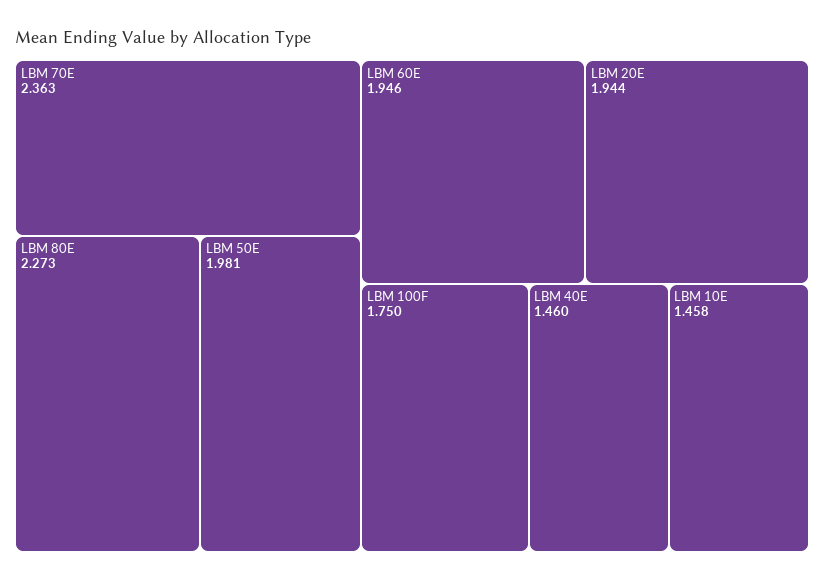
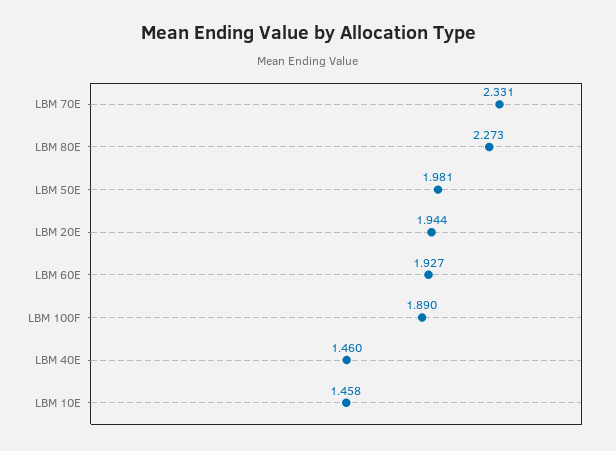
  {
-   "LBM 70E": 2.363,
+   "LBM 70E": 2.331,
    "LBM 80E": 2.273,
    "LBM 50E": 1.981,
-   "LBM 60E": 1.946,
+   "LBM 60E": 1.927,
    "LBM 20E": 1.944,
-   "LBM 100F": 1.75,
+   "LBM 100F": 1.89,
    "LBM 40E": 1.46,
    "LBM 10E": 1.458
  }

